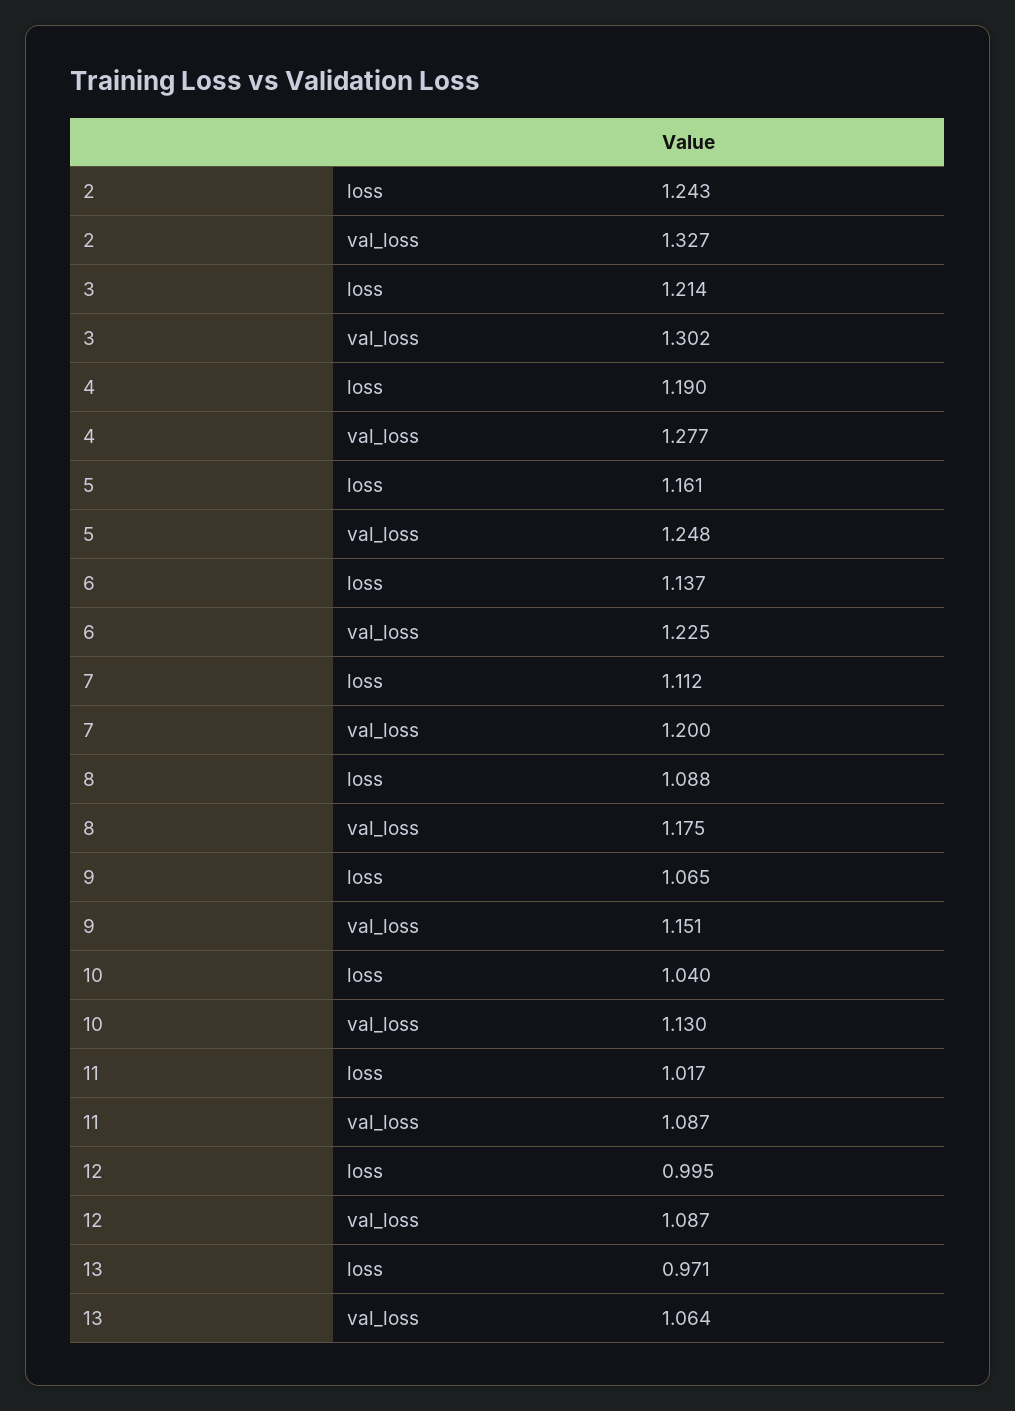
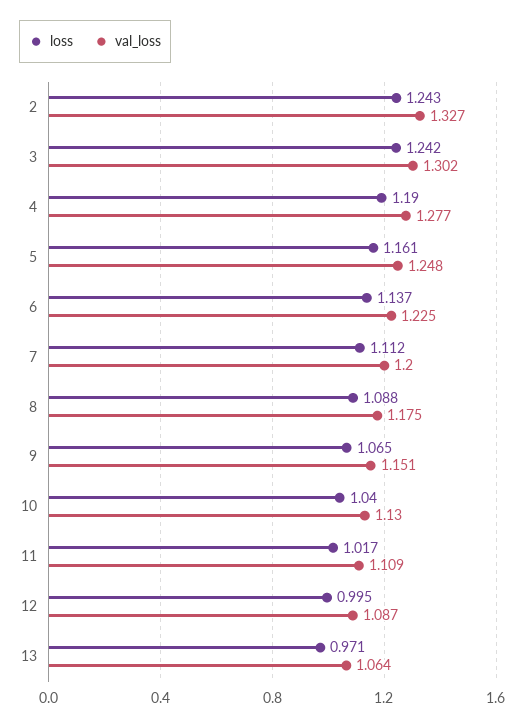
  {
    "loss": {
      "2": 1.243,
-     "3": 1.214,
+     "3": 1.242,
      "4": 1.19,
      "5": 1.161,
      "6": 1.137,
      "7": 1.112,
      "8": 1.088,
      "9": 1.065,
      "10": 1.04,
      "11": 1.017,
      "12": 0.995,
      "13": 0.971
    },
    "val_loss": {
      "2": 1.327,
      "3": 1.302,
      "4": 1.277,
      "5": 1.248,
      "6": 1.225,
      "7": 1.2,
      "8": 1.175,
      "9": 1.151,
      "10": 1.13,
-     "11": 1.087,
+     "11": 1.109,
      "12": 1.087,
      "13": 1.064
    }
  }

